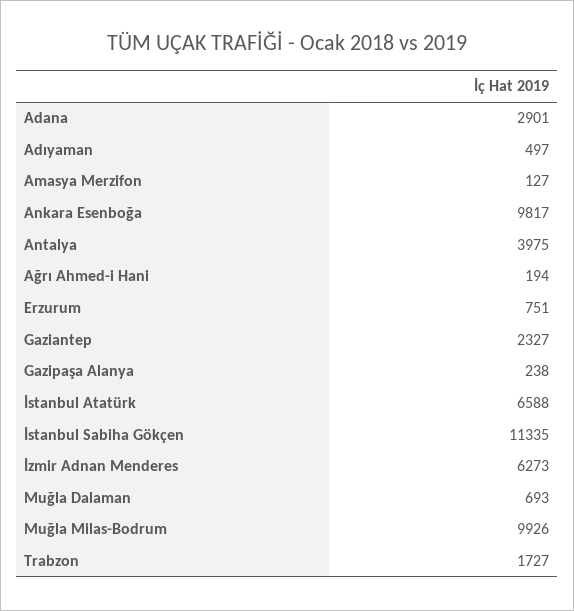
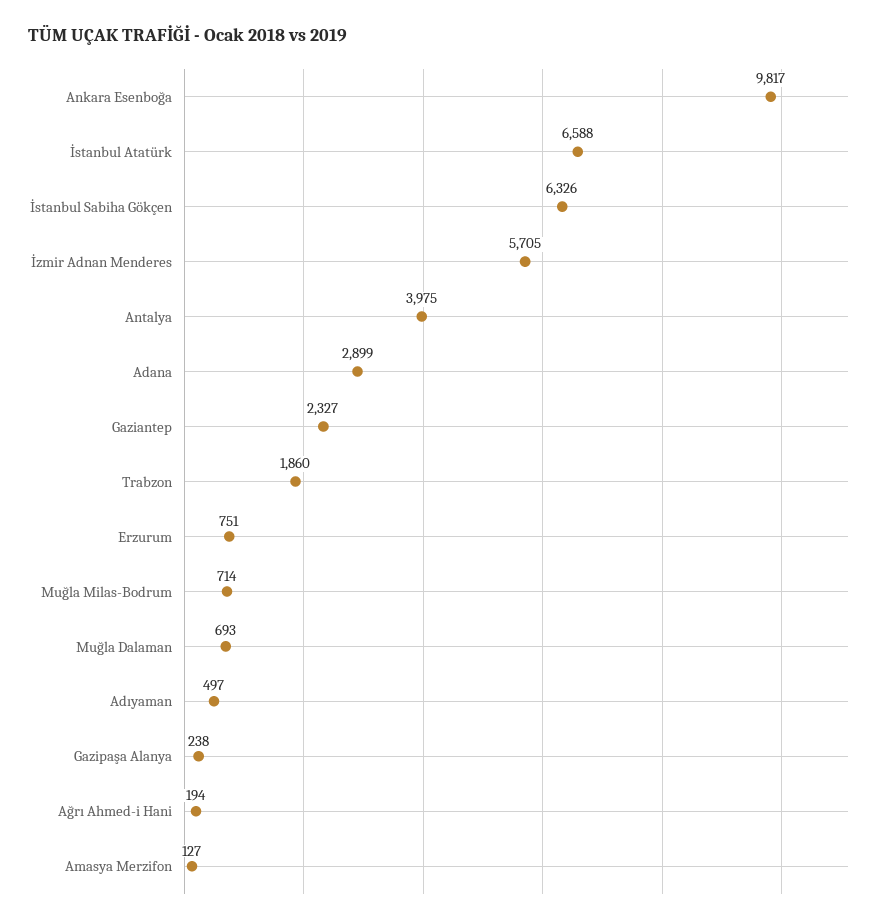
  {
-   "Adana": 2901,
+   "Adana": 2899,
    "Adıyaman": 497,
    "Amasya Merzifon": 127,
    "Ankara Esenboğa": 9817,
    "Antalya": 3975,
    "Ağrı Ahmed-i Hani": 194,
    "Erzurum": 751,
    "Gaziantep": 2327,
    "Gazipaşa Alanya": 238,
    "İstanbul Atatürk": 6588,
-   "İstanbul Sabiha Gökçen": 11335,
+   "İstanbul Sabiha Gökçen": 6326,
-   "İzmir Adnan Menderes": 6273,
+   "İzmir Adnan Menderes": 5705,
    "Muğla Dalaman": 693,
-   "Muğla Milas-Bodrum": 9926,
+   "Muğla Milas-Bodrum": 714,
-   "Trabzon": 1727
+   "Trabzon": 1860
  }

